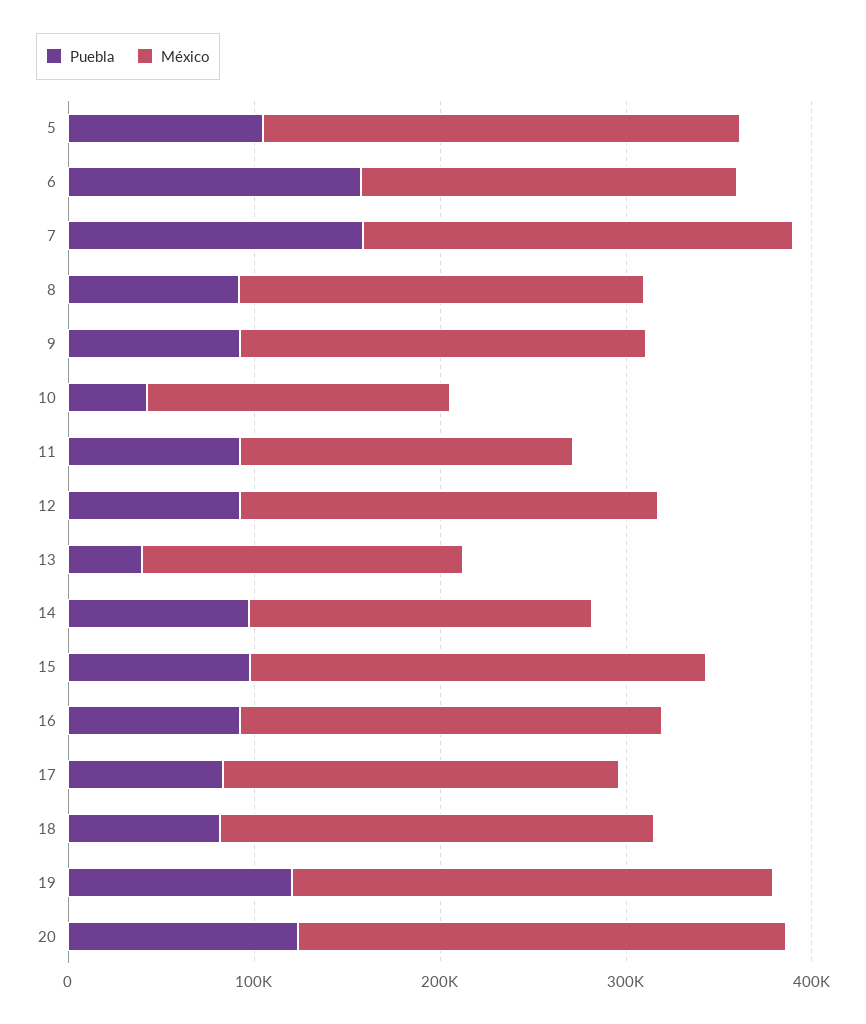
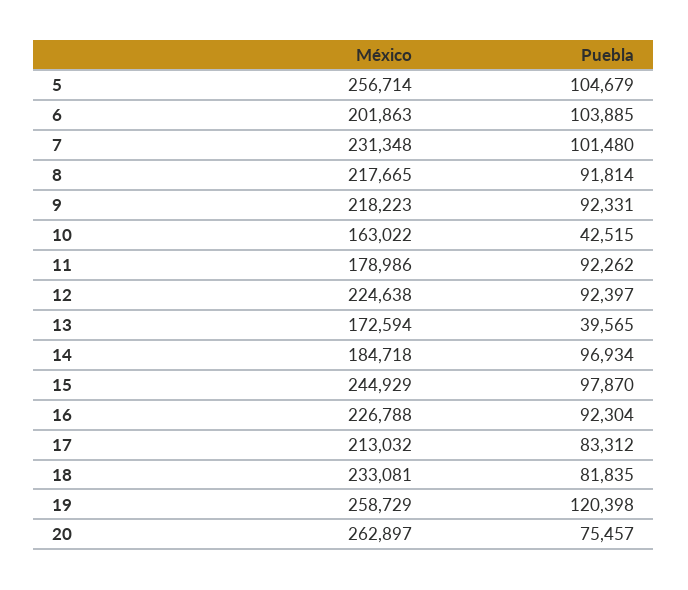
  {
    "Puebla": {
      "5": 104679,
-     "6": 160000,
+     "6": 103885,
-     "7": 160000,
+     "7": 101480,
      "8": 91814,
      "9": 92331,
      "10": 42515,
      "11": 92262,
      "12": 92397,
      "13": 39565,
      "14": 96934,
      "15": 97870,
      "16": 92304,
      "17": 83312,
      "18": 81835,
      "19": 120398,
-     "20": 120000
+     "20": 75457
    },
    "México": {
      "5": 256714,
      "6": 201863,
      "7": 231348,
      "8": 217665,
      "9": 218223,
      "10": 163022,
      "11": 178986,
      "12": 224638,
      "13": 172594,
      "14": 184718,
      "15": 244929,
      "16": 226788,
      "17": 213032,
      "18": 233081,
      "19": 258729,
      "20": 262897
    }
  }

